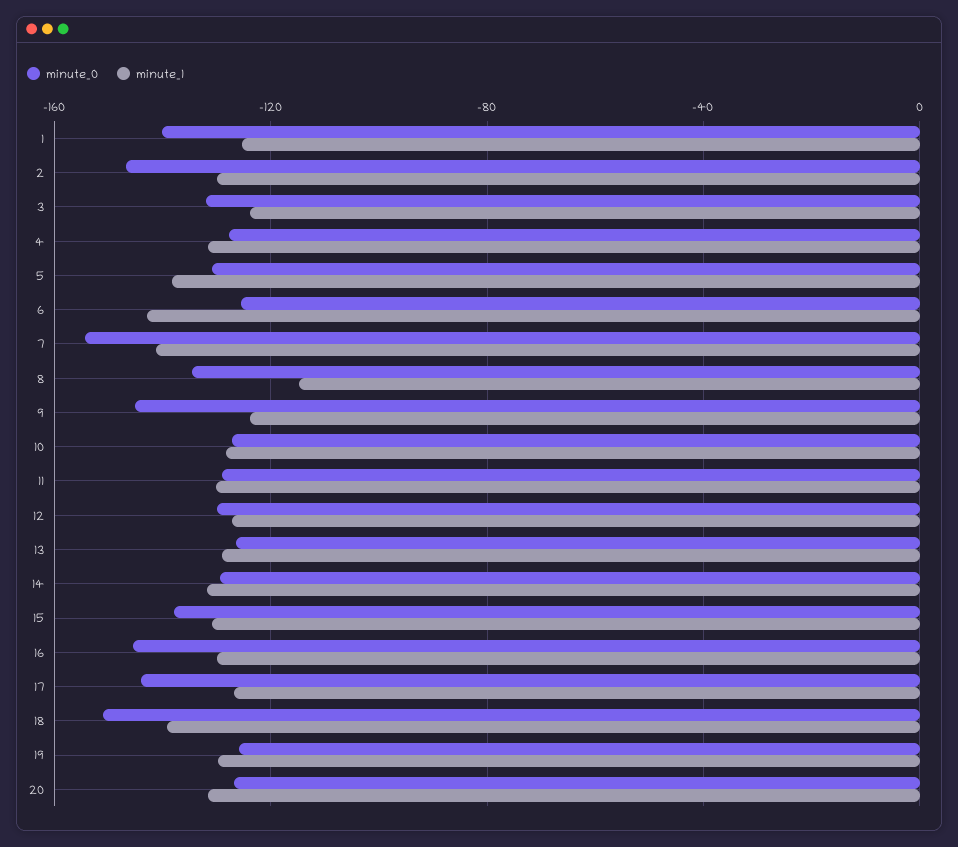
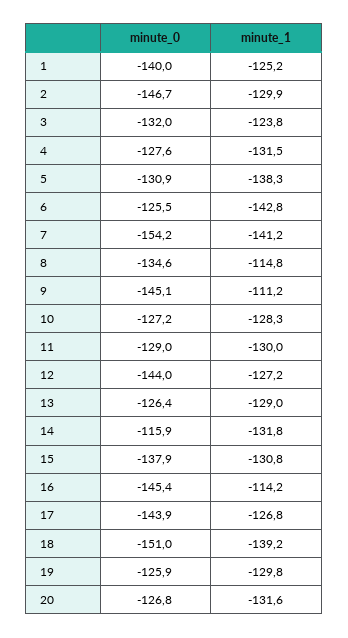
  {
    "minute_0": {
      "1": -140,
      "2": -146.7,
      "3": -132,
      "4": -127.6,
      "5": -130.9,
      "6": -125.5,
      "7": -154.2,
      "8": -134.6,
      "9": -145.1,
      "10": -127.2,
      "11": -129,
-     "12": -130,
+     "12": -144,
      "13": -126.4,
-     "14": -130,
+     "14": -115.9,
      "15": -137.9,
      "16": -145.4,
      "17": -143.9,
      "18": -151,
      "19": -125.9,
      "20": -126.8
    },
    "minute_1": {
      "1": -125.2,
      "2": -129.9,
      "3": -123.8,
      "4": -131.5,
      "5": -138.3,
      "6": -142.8,
      "7": -141.2,
      "8": -114.8,
-     "9": -125,
+     "9": -111.2,
      "10": -128.3,
      "11": -130,
      "12": -127.2,
      "13": -129,
      "14": -131.8,
      "15": -130.8,
-     "16": -130,
+     "16": -114.2,
      "17": -126.8,
      "18": -139.2,
      "19": -129.8,
      "20": -131.6
    }
  }

